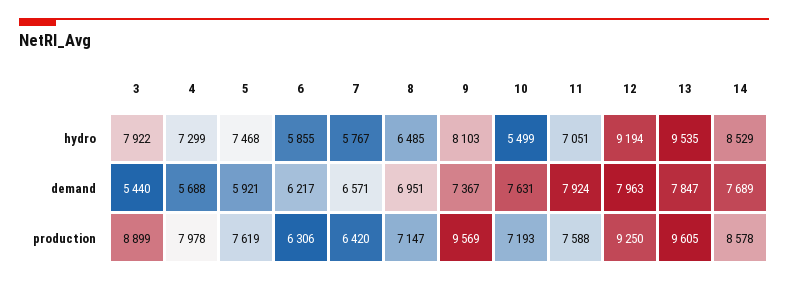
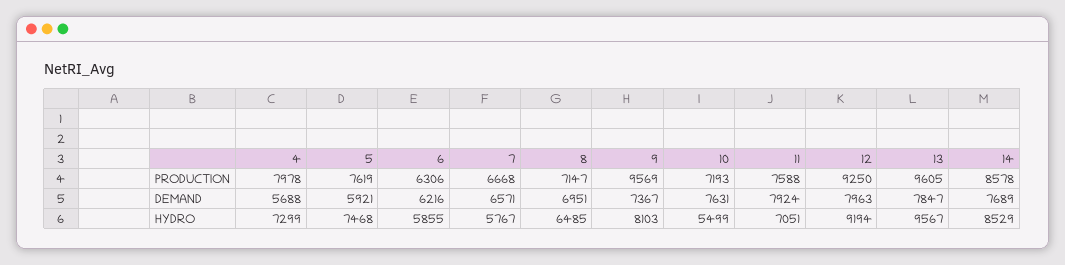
  {
-   "3": {
-     "hydro": 7922,
-     "demand": 5440,
-     "production": 8899
-   },
    "4": {
      "hydro": 7299,
      "demand": 5688,
      "production": 7978
    },
    "5": {
      "hydro": 7468,
      "demand": 5921,
      "production": 7619
    },
    "6": {
      "hydro": 5855,
-     "demand": 6217,
+     "demand": 6216,
      "production": 6306
    },
    "7": {
      "hydro": 5767,
      "demand": 6571,
-     "production": 6420
+     "production": 6668
    },
    "8": {
      "hydro": 6485,
      "demand": 6951,
      "production": 7147
    },
    "9": {
      "hydro": 8103,
      "demand": 7367,
      "production": 9569
    },
    "10": {
      "hydro": 5499,
      "demand": 7631,
      "production": 7193
    },
    "11": {
      "hydro": 7051,
      "demand": 7924,
      "production": 7588
    },
    "12": {
      "hydro": 9194,
      "demand": 7963,
      "production": 9250
    },
    "13": {
-     "hydro": 9535,
+     "hydro": 9567,
      "demand": 7847,
      "production": 9605
    },
    "14": {
      "hydro": 8529,
      "demand": 7689,
      "production": 8578
    }
  }

